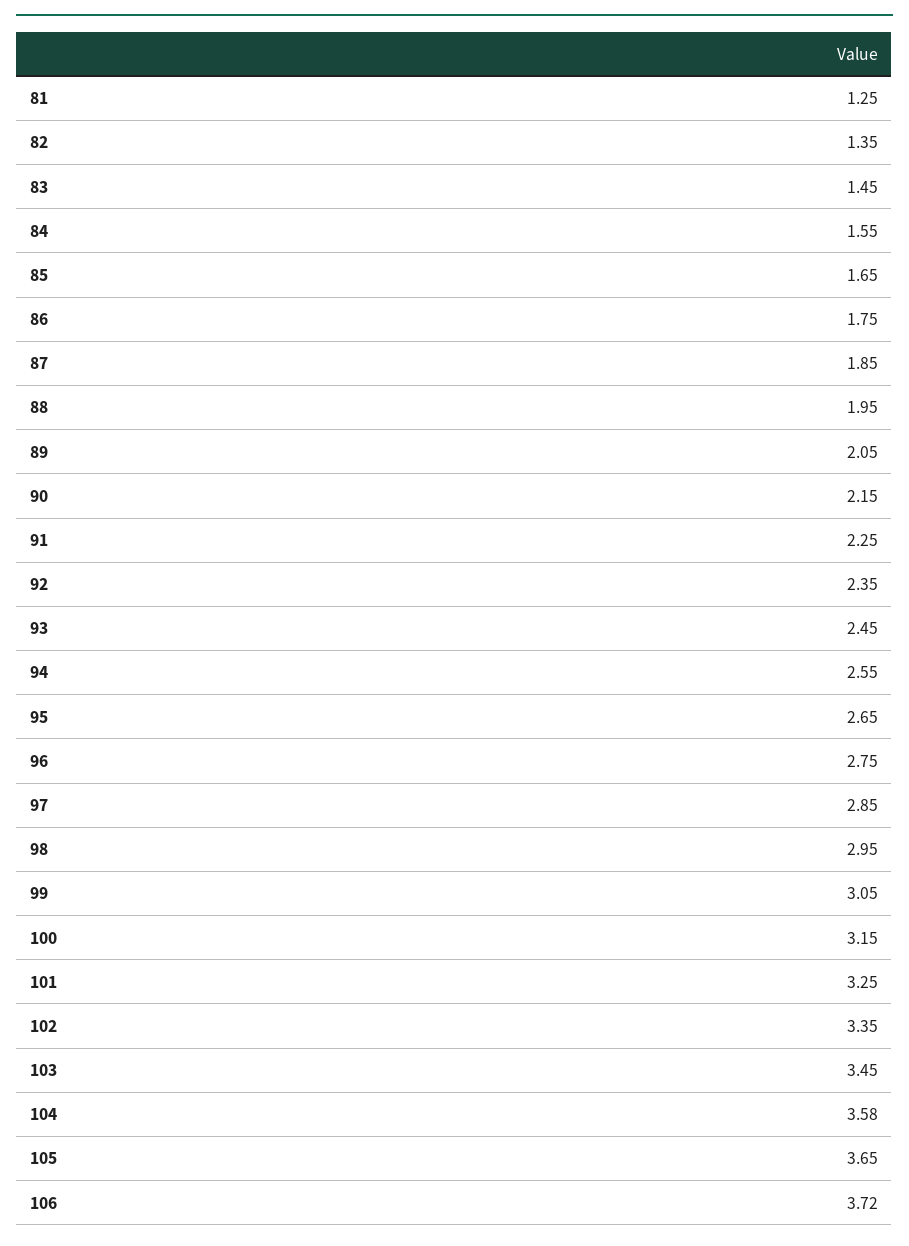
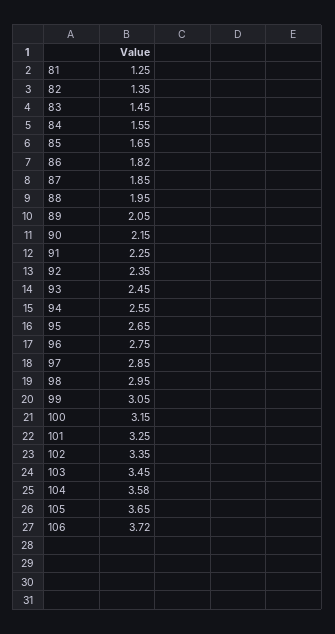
  {
    "81": 1.25,
    "82": 1.35,
    "83": 1.45,
    "84": 1.55,
    "85": 1.65,
-   "86": 1.75,
+   "86": 1.82,
    "87": 1.85,
    "88": 1.95,
    "89": 2.05,
    "90": 2.15,
    "91": 2.25,
    "92": 2.35,
    "93": 2.45,
    "94": 2.55,
    "95": 2.65,
    "96": 2.75,
    "97": 2.85,
    "98": 2.95,
    "99": 3.05,
    "100": 3.15,
    "101": 3.25,
    "102": 3.35,
    "103": 3.45,
    "104": 3.58,
    "105": 3.65,
    "106": 3.72
  }

